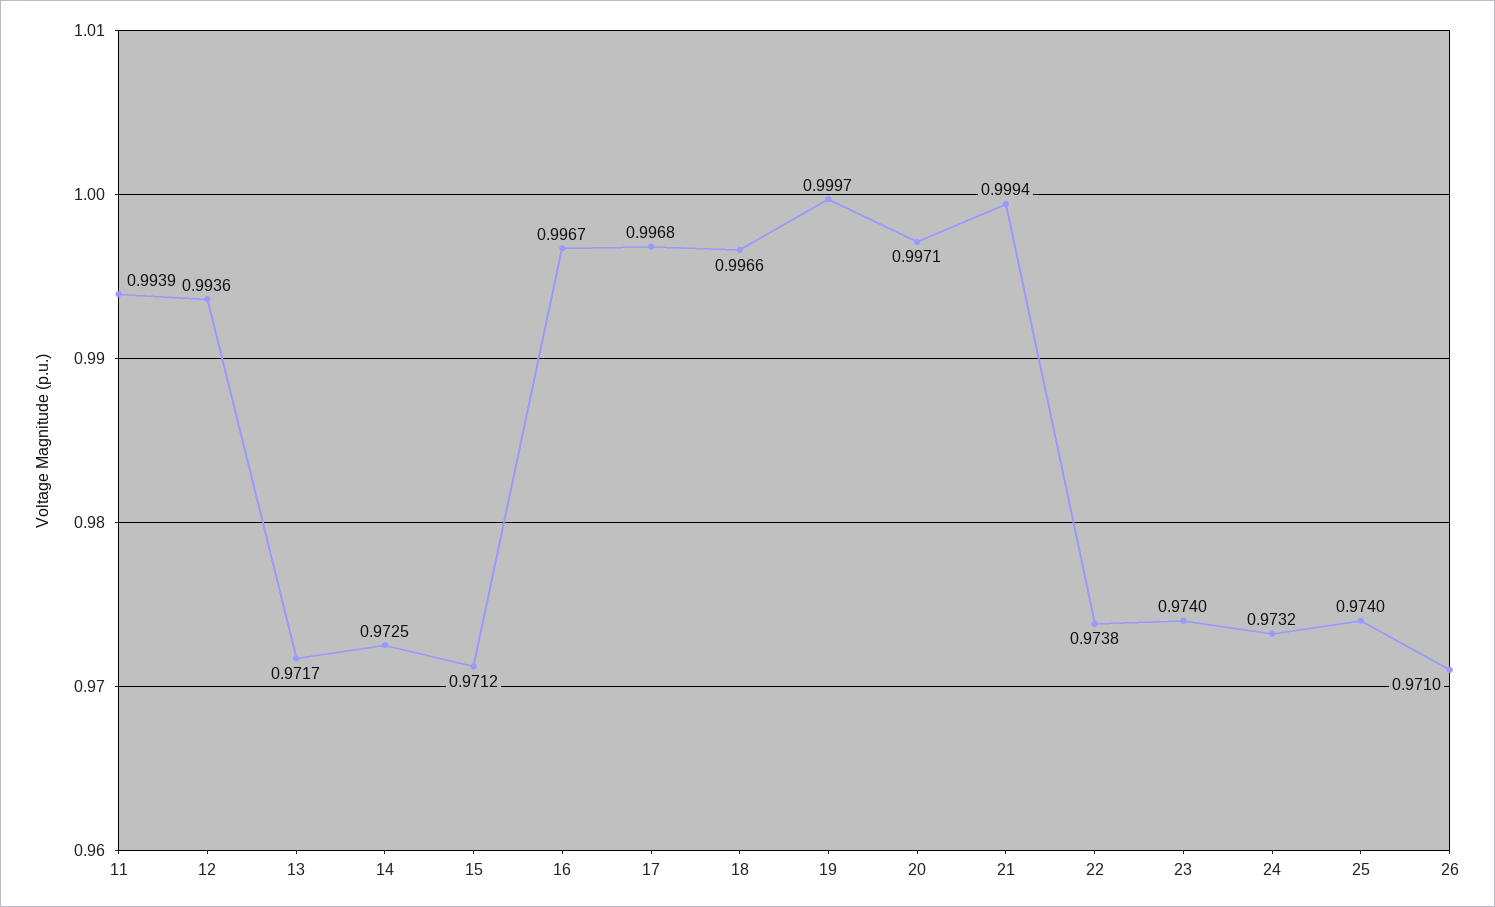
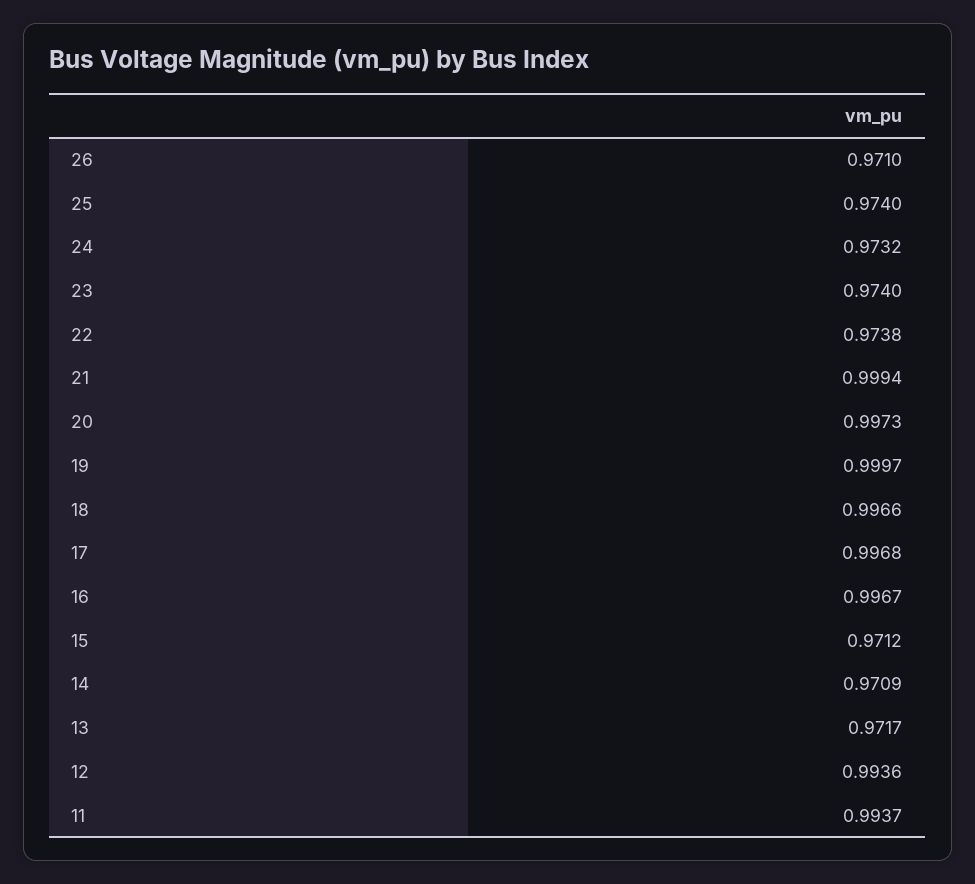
  {
-   "11": 0.9939,
+   "11": 0.9937,
    "12": 0.9936,
    "13": 0.9717,
-   "14": 0.9725,
+   "14": 0.9709,
    "15": 0.9712,
    "16": 0.9967,
    "17": 0.9968,
    "18": 0.9966,
    "19": 0.9997,
-   "20": 0.9971,
+   "20": 0.9973,
    "21": 0.9994,
    "22": 0.9738,
    "23": 0.974,
    "24": 0.9732,
    "25": 0.974,
    "26": 0.971
  }

